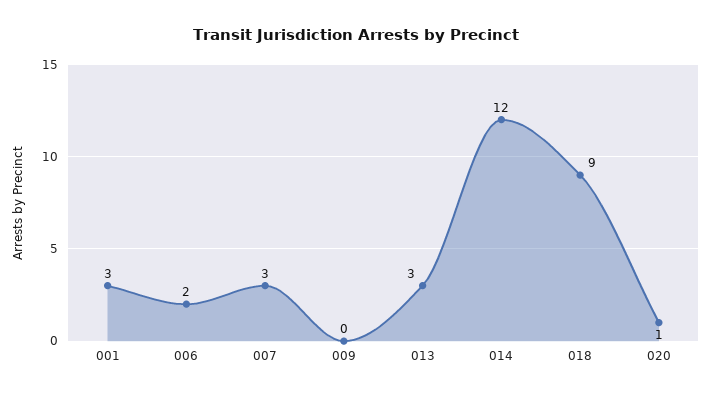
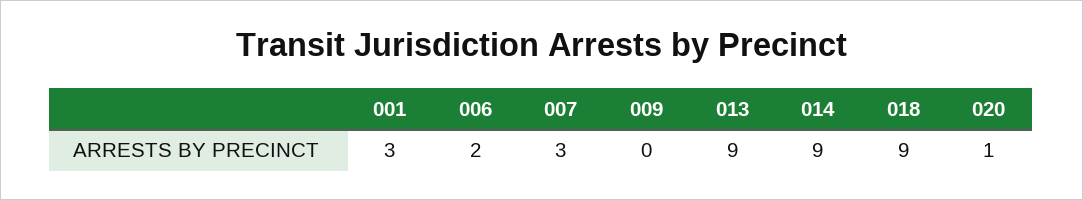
  {
    "001": 3,
    "006": 2,
    "007": 3,
    "009": 0,
-   "013": 3,
+   "013": 9,
-   "014": 12,
+   "014": 9,
    "018": 9,
    "020": 1
  }

